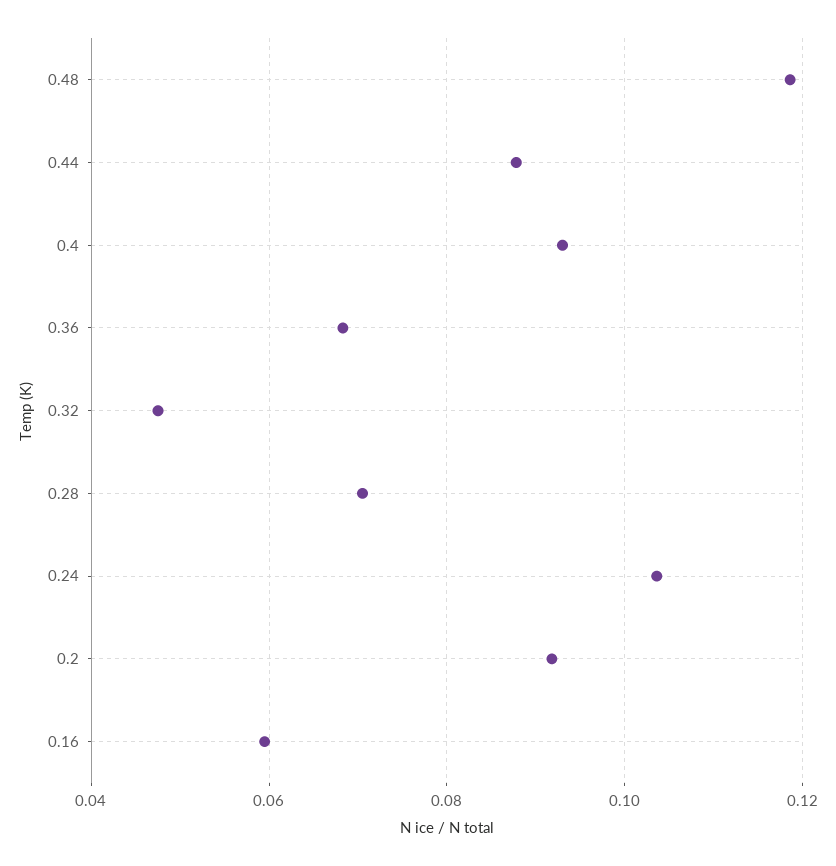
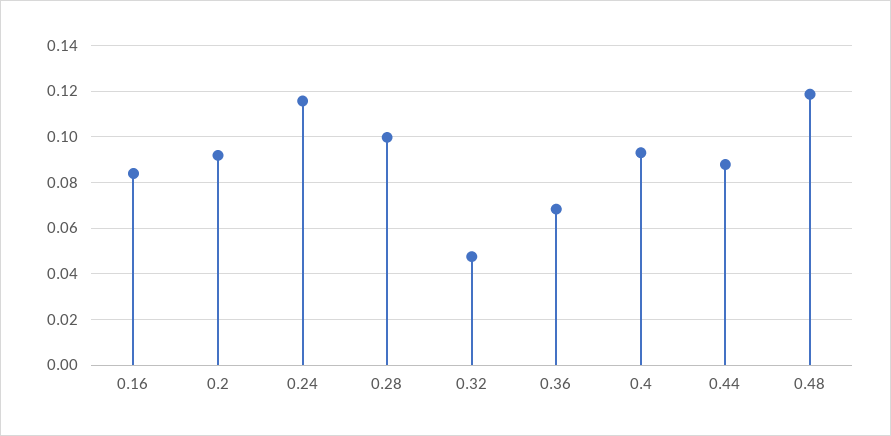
  {
    "0.48": 0.118,
    "0.44": 0.088,
    "0.4": 0.094,
    "0.36": 0.068,
    "0.32": 0.048,
-   "0.28": 0.07,
+   "0.28": 0.1,
-   "0.24": 0.104,
+   "0.24": 0.115,
    "0.2": 0.092,
-   "0.16": 0.06
+   "0.16": 0.085
  }

